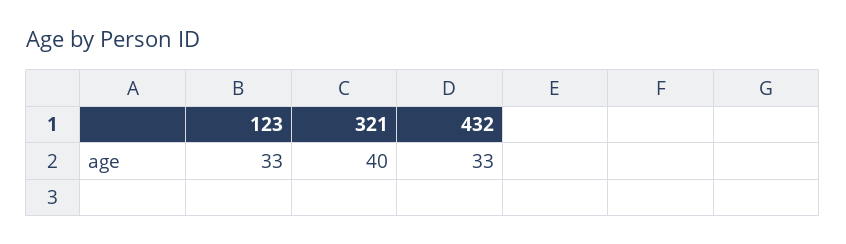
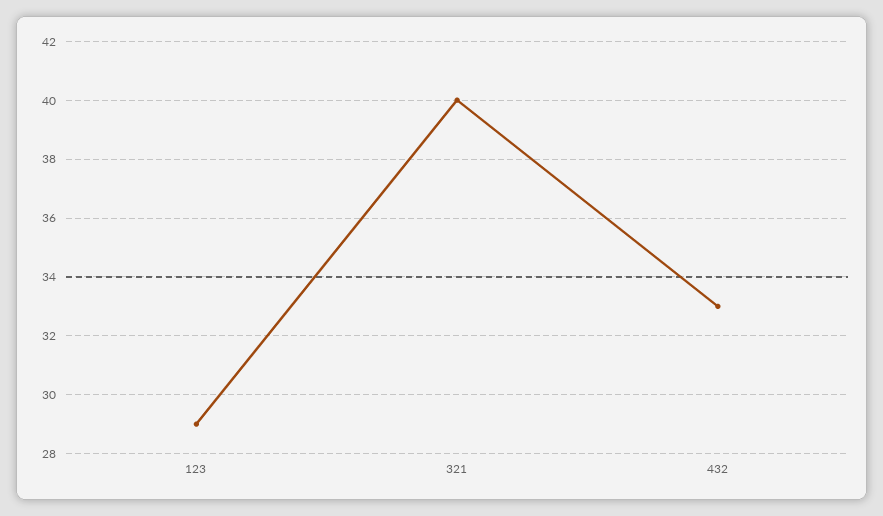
  {
-   "123": 33,
+   "123": 29,
    "321": 40,
    "432": 33
  }

